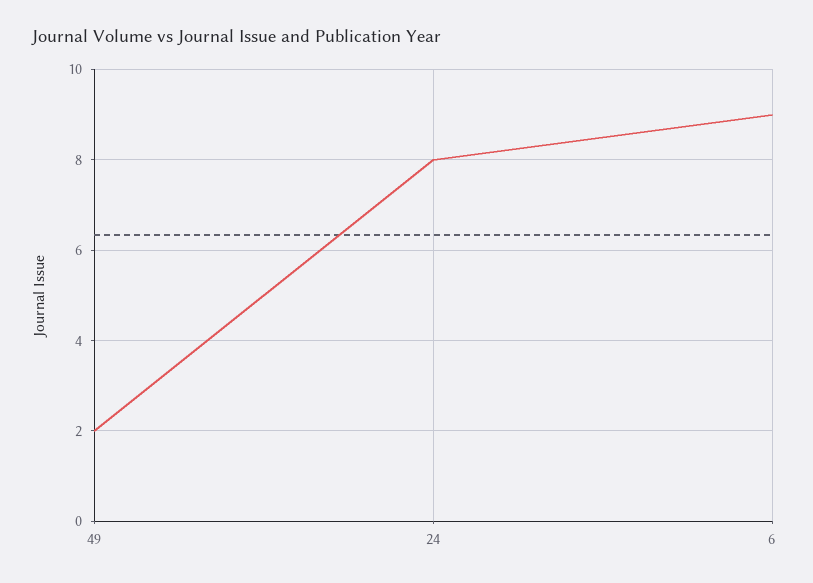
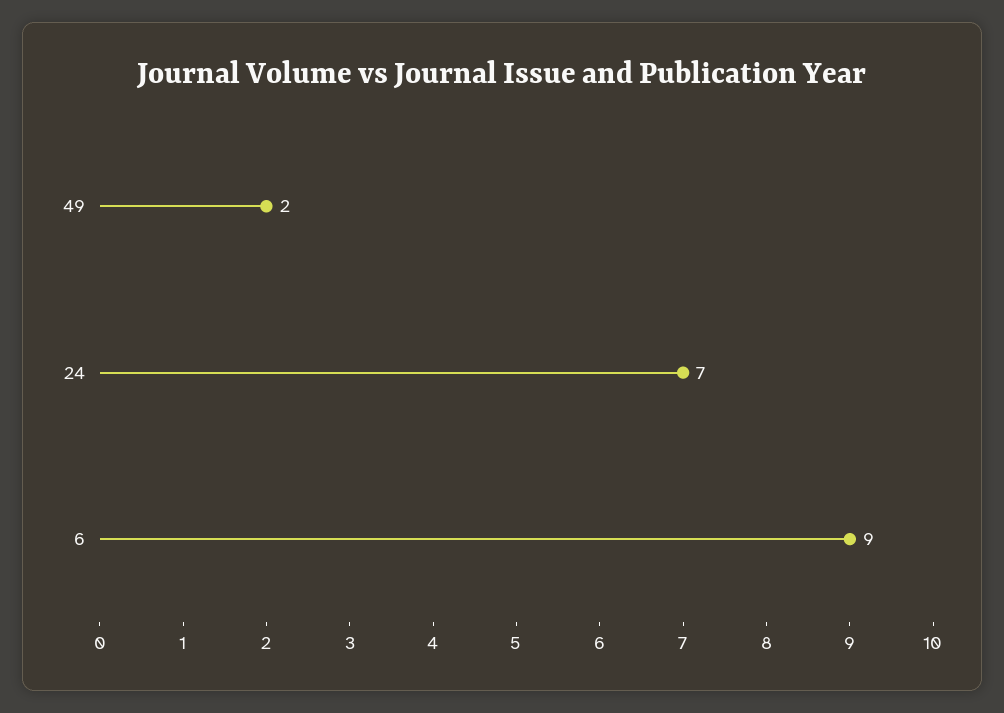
  {
    "49": 2,
-   "24": 8,
+   "24": 7,
    "6": 9
  }

